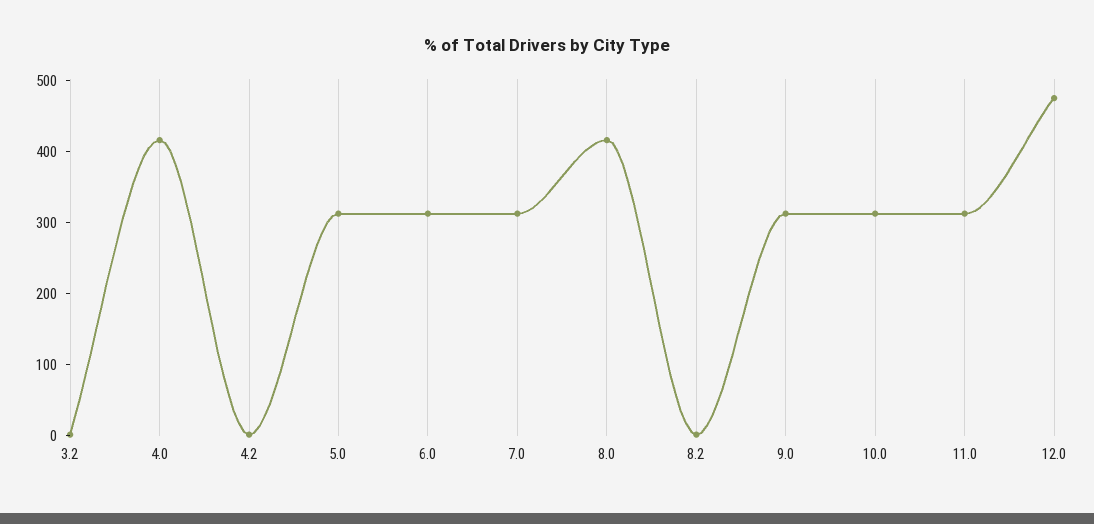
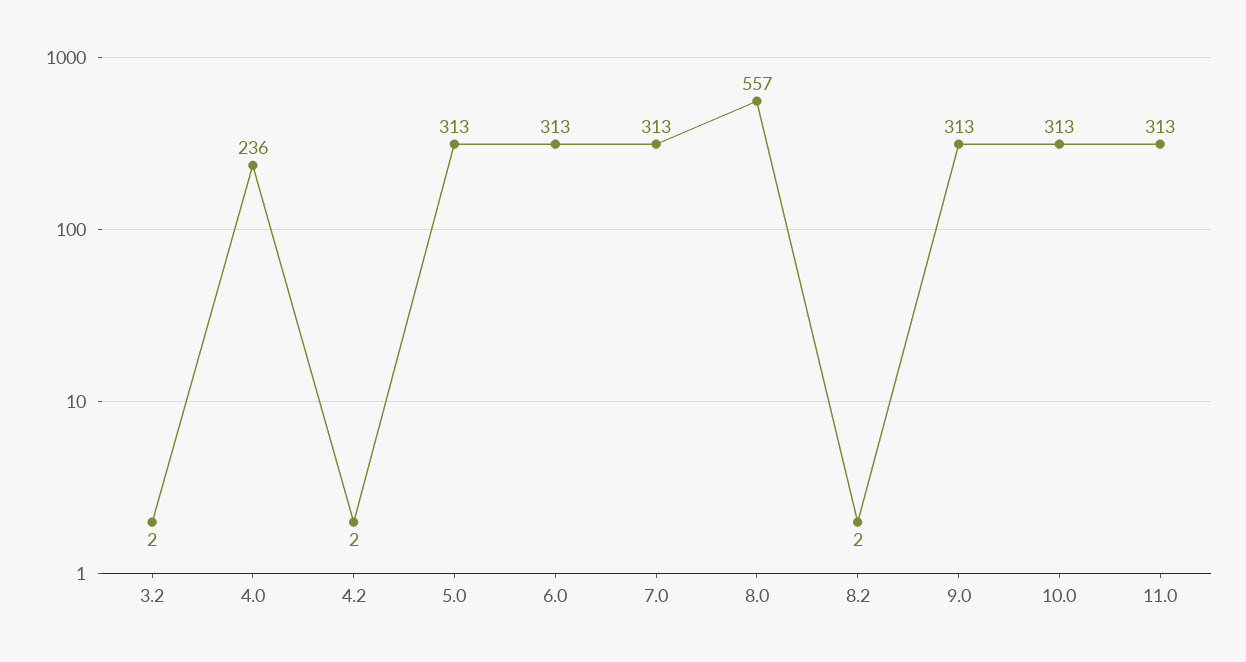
  {
    "3.2": 2,
-   "4.0": 420,
+   "4.0": 236,
    "4.2": 2,
    "5.0": 313,
    "6.0": 313,
    "7.0": 313,
-   "8.0": 420,
+   "8.0": 557,
    "8.2": 2,
    "9.0": 313,
    "10.0": 313,
-   "11.0": 313,
+   "11.0": 313
-   "12.0": 480
  }

